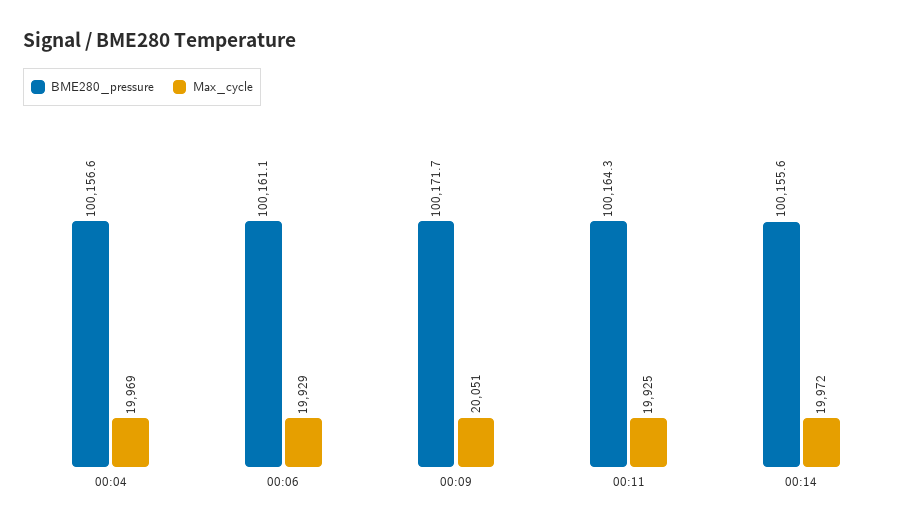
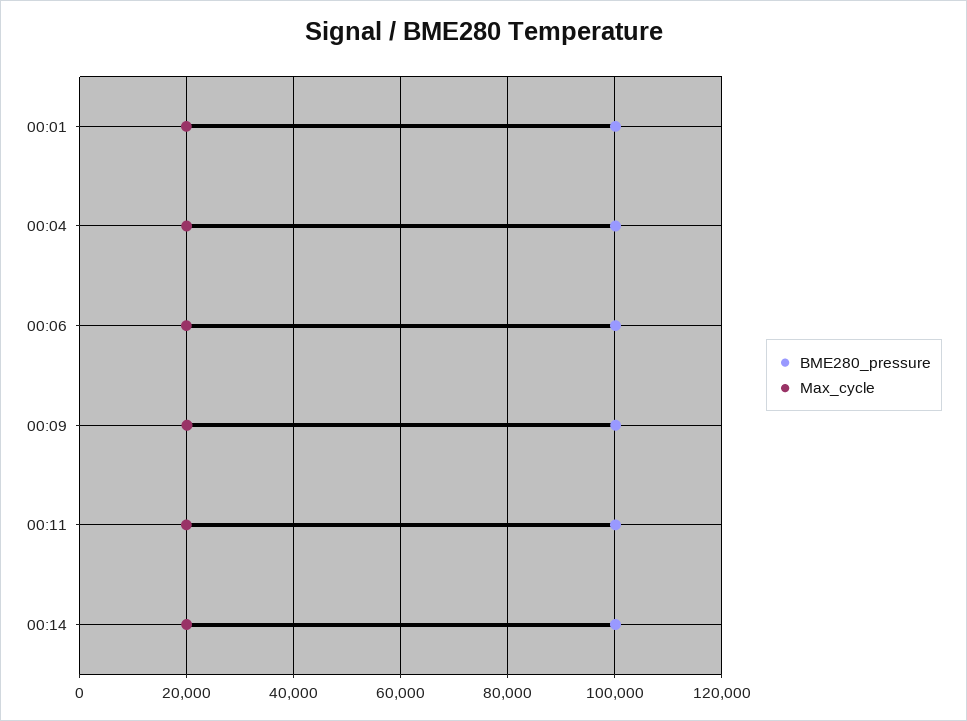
  {
    "BME280_pressure": {
      "00:04": 100156.6,
      "00:06": 100161.1,
      "00:09": 100171.7,
      "00:11": 100164.3,
-     "00:14": 100155.6
+     "00:14": 100155.6,
+     "00:01": 100000
    },
    "Max_cycle": {
      "00:04": 19969,
      "00:06": 19929,
      "00:09": 20051,
      "00:11": 19925,
-     "00:14": 19972
+     "00:14": 19972,
+     "00:01": 20000
    }
  }

